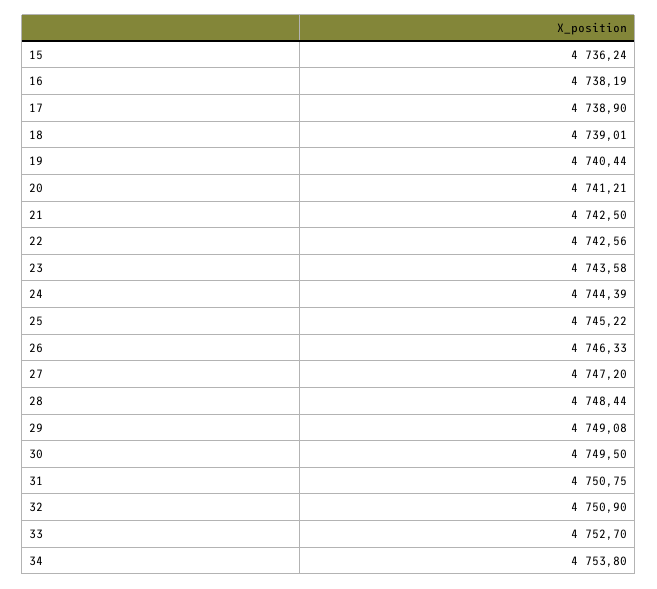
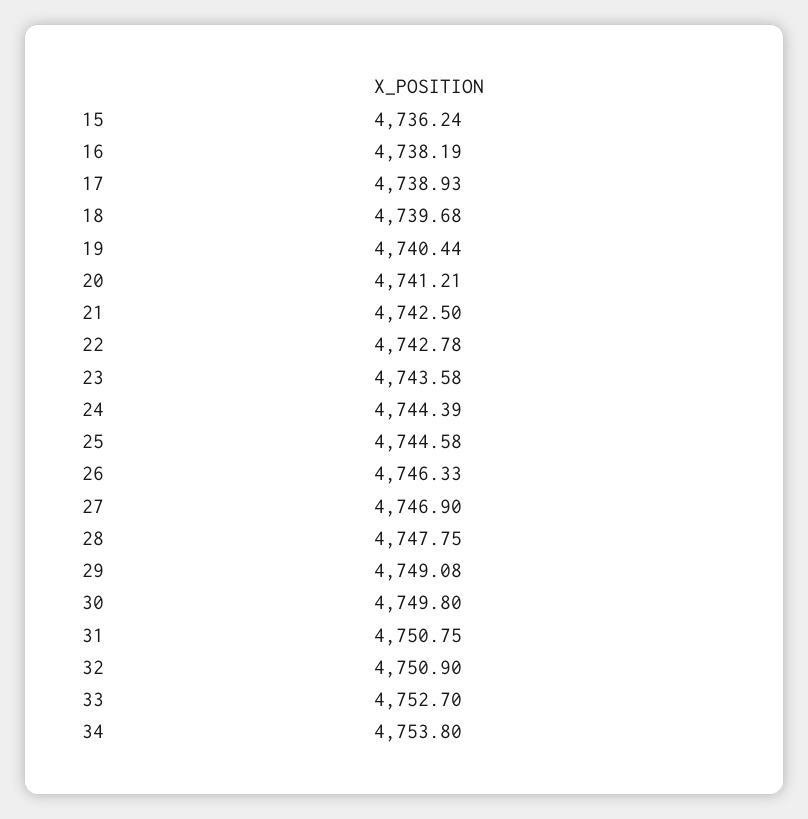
  {
    "15": 4736.24,
    "16": 4738.19,
-   "17": 4738.9,
+   "17": 4738.93,
-   "18": 4739.01,
+   "18": 4739.68,
    "19": 4740.44,
    "20": 4741.21,
    "21": 4742.5,
-   "22": 4742.56,
+   "22": 4742.78,
    "23": 4743.58,
    "24": 4744.39,
-   "25": 4745.22,
+   "25": 4744.58,
    "26": 4746.33,
-   "27": 4747.2,
+   "27": 4746.9,
-   "28": 4748.44,
+   "28": 4747.75,
    "29": 4749.08,
-   "30": 4749.5,
+   "30": 4749.8,
    "31": 4750.75,
    "32": 4750.9,
    "33": 4752.7,
    "34": 4753.8
  }

